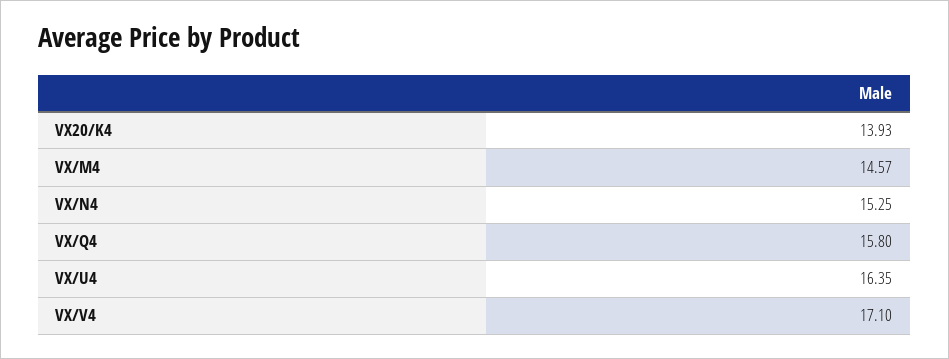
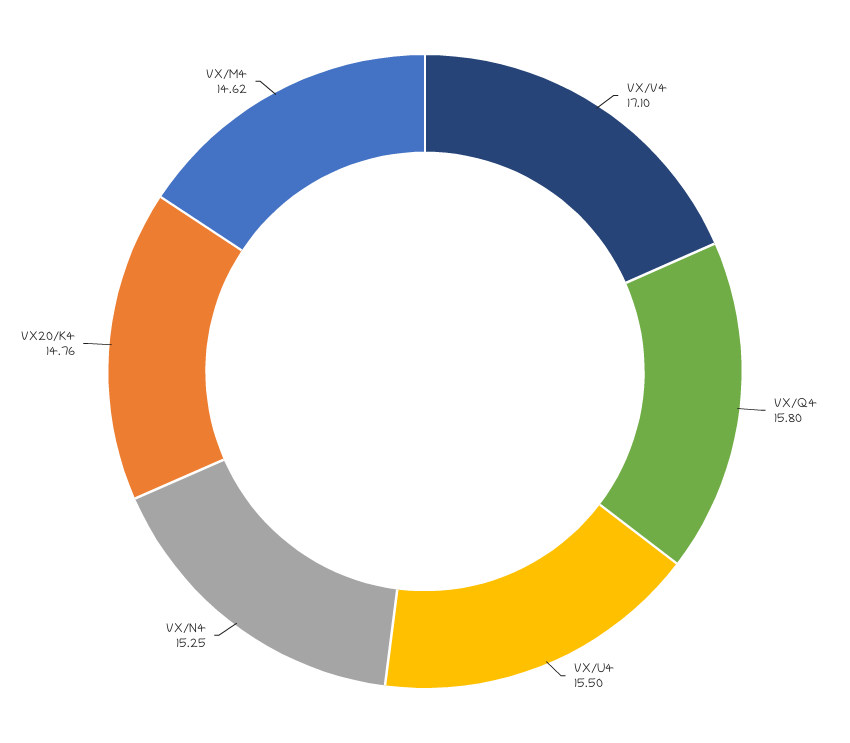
  {
-   "VX20/K4": 13.93,
+   "VX20/K4": 14.76,
-   "VX/M4": 14.57,
+   "VX/M4": 14.62,
    "VX/N4": 15.25,
    "VX/Q4": 15.8,
-   "VX/U4": 16.35,
+   "VX/U4": 15.5,
    "VX/V4": 17.1
  }

